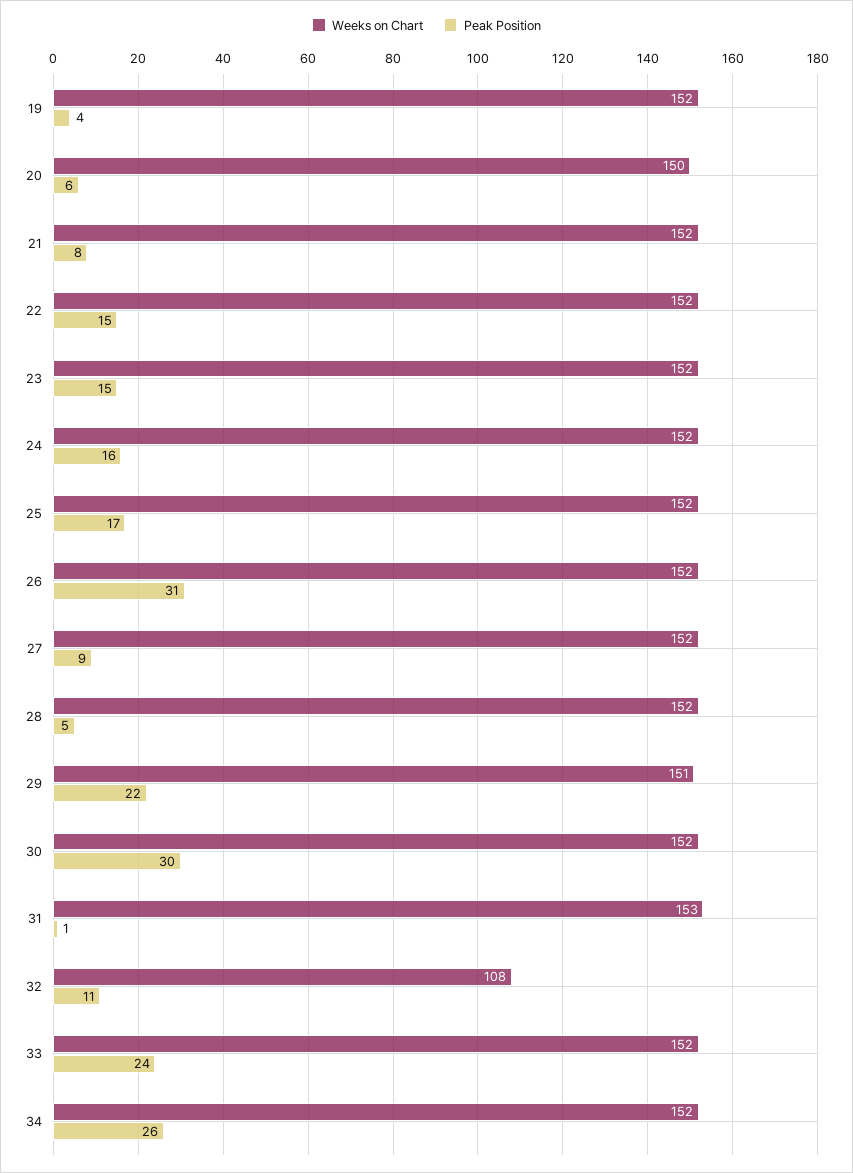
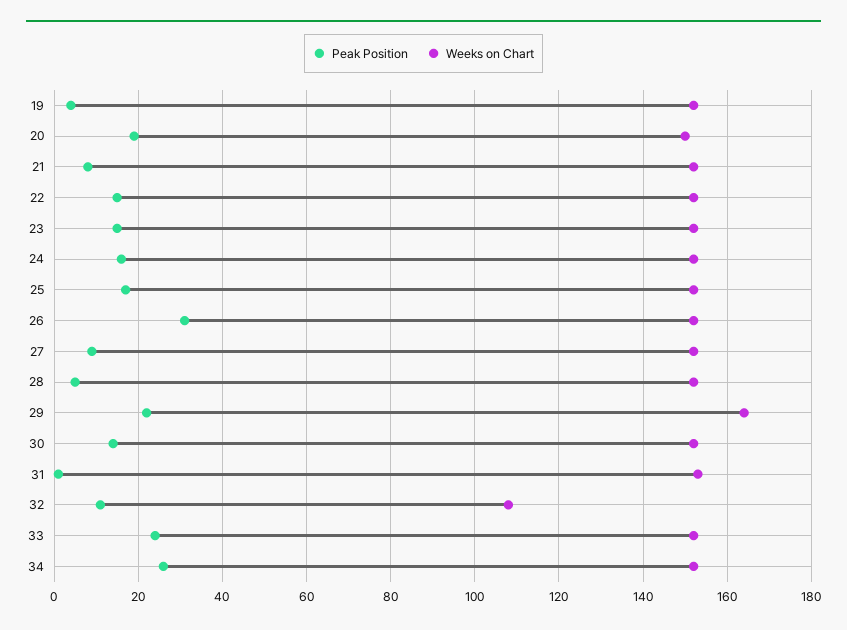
  {
    "Weeks on Chart": {
      "19": 152,
      "20": 150,
      "21": 152,
      "22": 152,
      "23": 152,
      "24": 152,
      "25": 152,
      "26": 152,
      "27": 152,
      "28": 152,
-     "29": 151,
+     "29": 165,
      "30": 152,
      "31": 153,
      "32": 108,
      "33": 152,
      "34": 152
    },
    "Peak Position": {
      "19": 4,
-     "20": 6,
+     "20": 20,
      "21": 8,
      "22": 15,
      "23": 15,
      "24": 16,
      "25": 17,
      "26": 31,
      "27": 9,
      "28": 5,
      "29": 22,
-     "30": 30,
+     "30": 15,
      "31": 1,
      "32": 11,
      "33": 24,
      "34": 26
    }
  }

